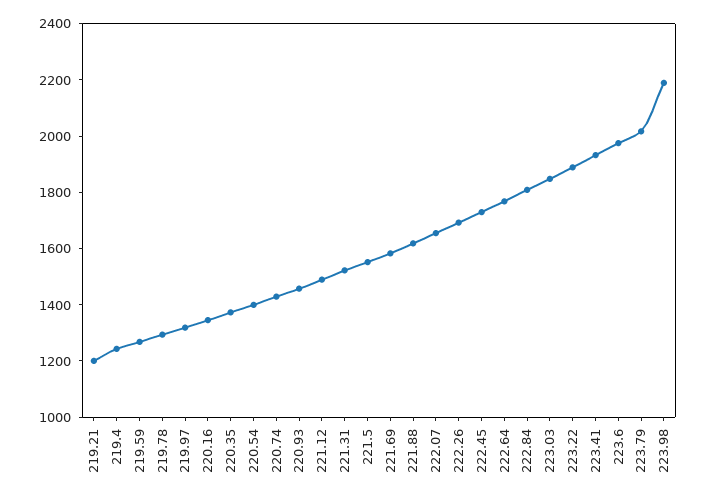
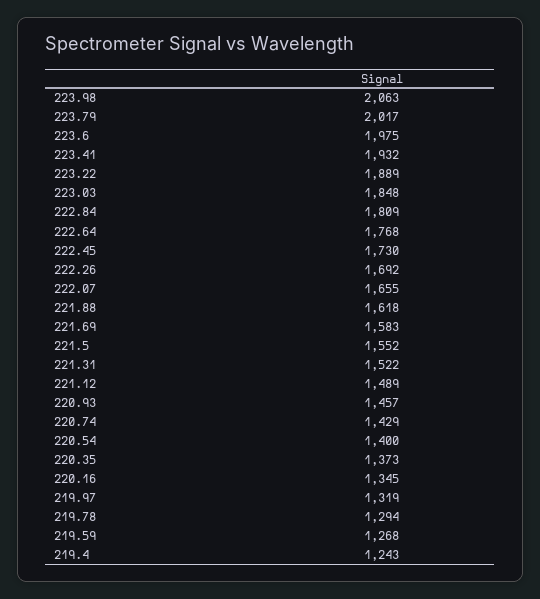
  {
-   "219.21": 1200,
    "219.4": 1243,
    "219.59": 1268,
    "219.78": 1294,
    "219.97": 1319,
    "220.16": 1345,
    "220.35": 1373,
    "220.54": 1400,
    "220.74": 1429,
    "220.93": 1457,
    "221.12": 1489,
    "221.31": 1522,
    "221.5": 1552,
    "221.69": 1583,
    "221.88": 1618,
    "222.07": 1655,
    "222.26": 1692,
    "222.45": 1730,
    "222.64": 1768,
    "222.84": 1809,
    "223.03": 1848,
    "223.22": 1889,
    "223.41": 1932,
    "223.6": 1975,
    "223.79": 2017,
-   "223.98": 2200
+   "223.98": 2063
  }

